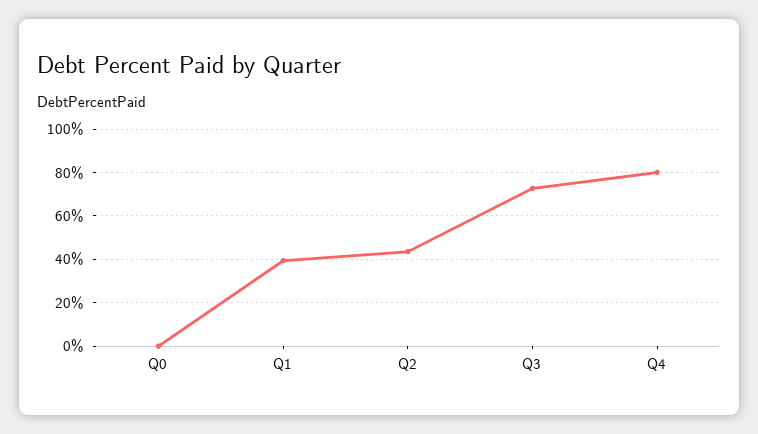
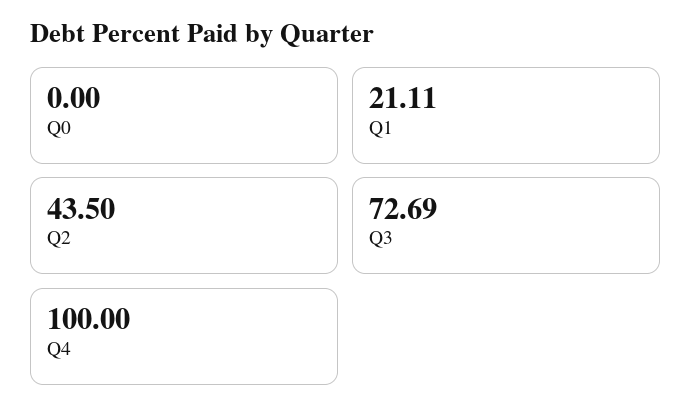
  {
    "Q0": 0,
-   "Q1": 40,
+   "Q1": 21.11,
    "Q2": 43.5,
    "Q3": 72.69,
-   "Q4": 80
+   "Q4": 100
  }

